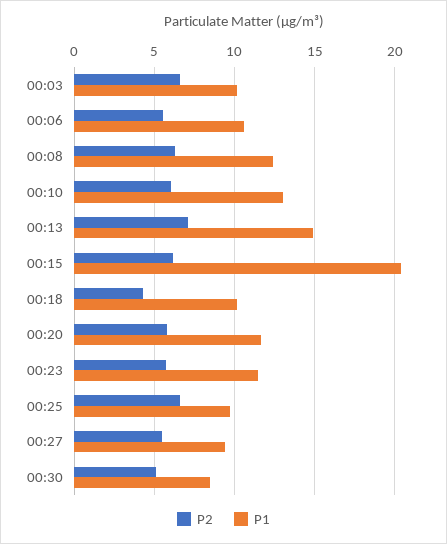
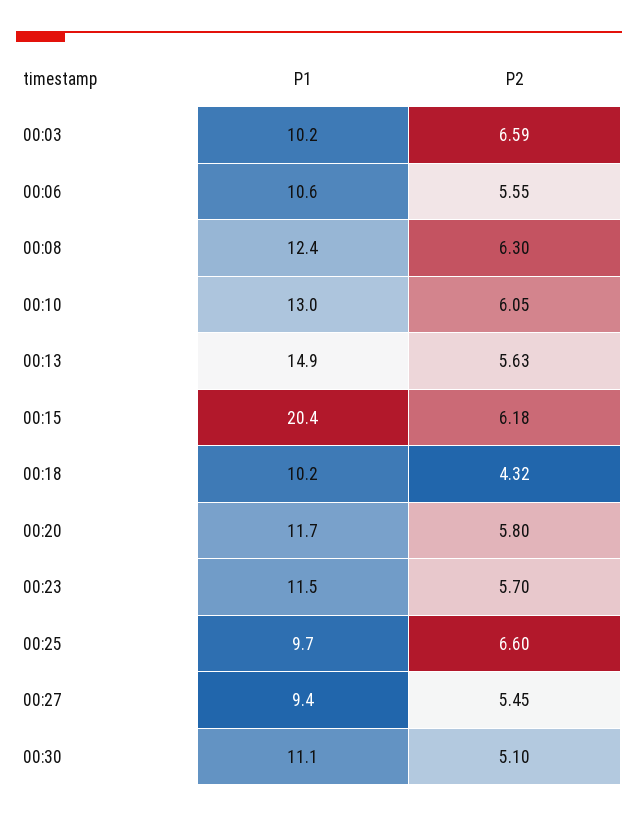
  {
    "P2": {
      "00:03": 6.59,
      "00:06": 5.55,
      "00:08": 6.3,
      "00:10": 6.05,
-     "00:13": 7,
+     "00:13": 5.63,
      "00:15": 6.18,
      "00:18": 4.32,
      "00:20": 5.8,
      "00:23": 5.7,
      "00:25": 6.6,
      "00:27": 5.45,
      "00:30": 5.1
    },
    "P1": {
      "00:03": 10.2,
      "00:06": 10.6,
      "00:08": 12.4,
      "00:10": 13,
      "00:13": 14.9,
      "00:15": 20.4,
      "00:18": 10.2,
      "00:20": 11.7,
      "00:23": 11.5,
      "00:25": 9.7,
      "00:27": 9.4,
-     "00:30": 8.5
+     "00:30": 11.1
    }
  }

